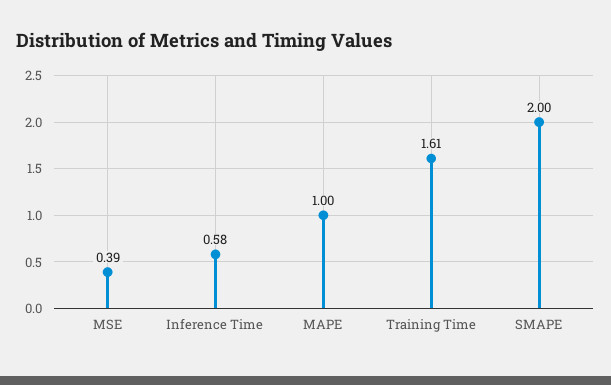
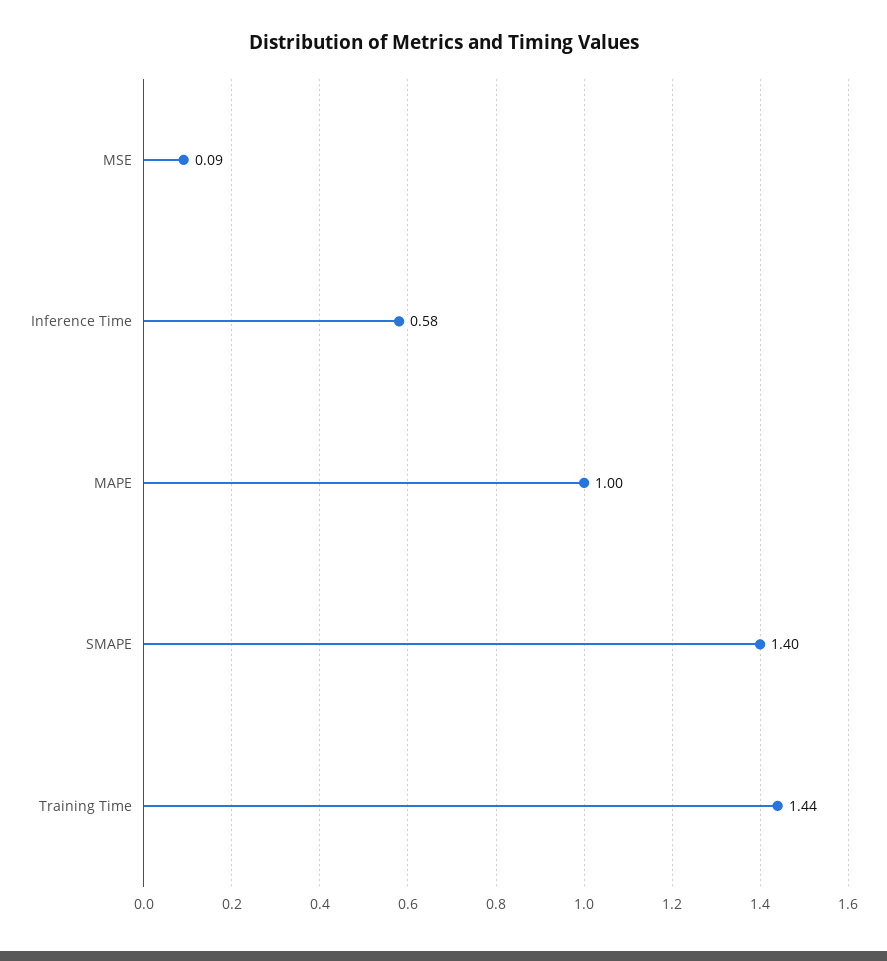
  {
-   "MSE": 0.39,
+   "MSE": 0.09,
    "Inference Time": 0.58,
    "MAPE": 1,
-   "Training Time": 1.61,
+   "Training Time": 1.44,
-   "SMAPE": 2
+   "SMAPE": 1.4
  }

